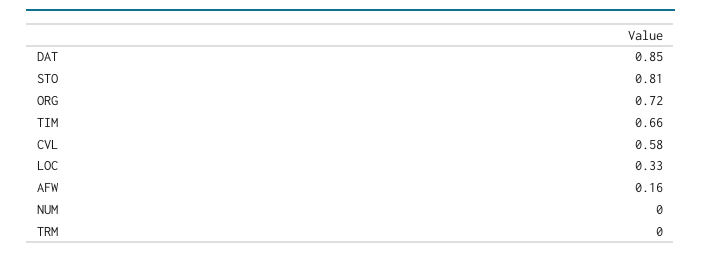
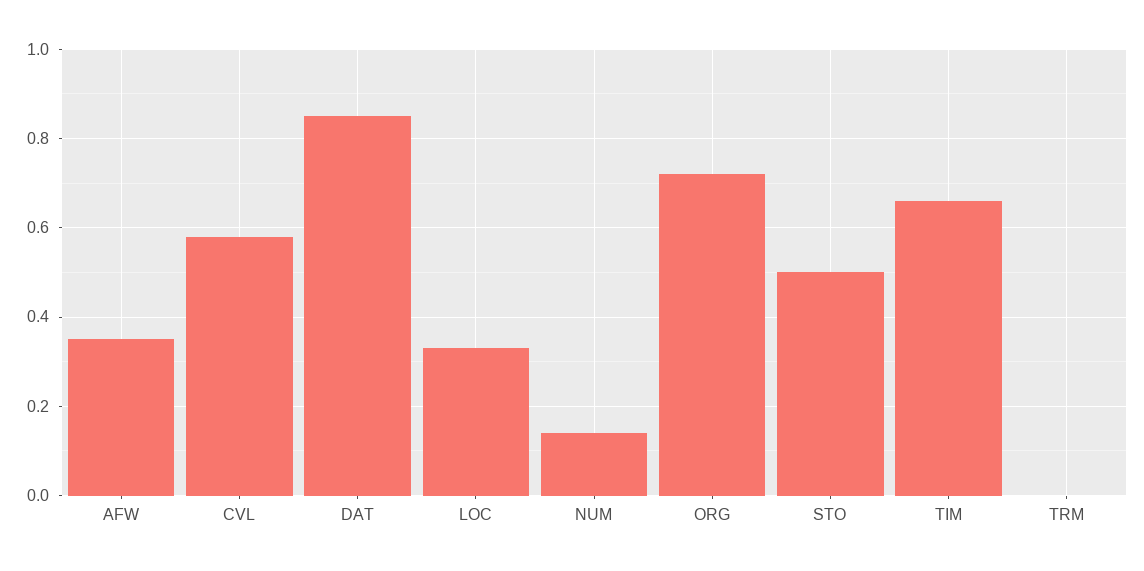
  {
    "DAT": 0.85,
-   "STO": 0.81,
+   "STO": 0.5,
    "ORG": 0.72,
    "TIM": 0.66,
    "CVL": 0.58,
    "LOC": 0.33,
-   "AFW": 0.16,
+   "AFW": 0.35,
-   "NUM": 0,
+   "NUM": 0.15,
    "TRM": 0
  }

